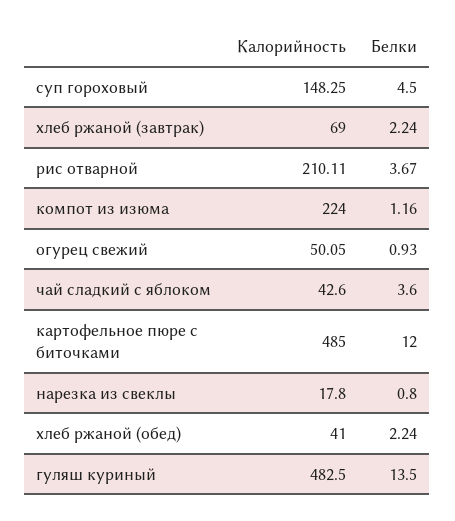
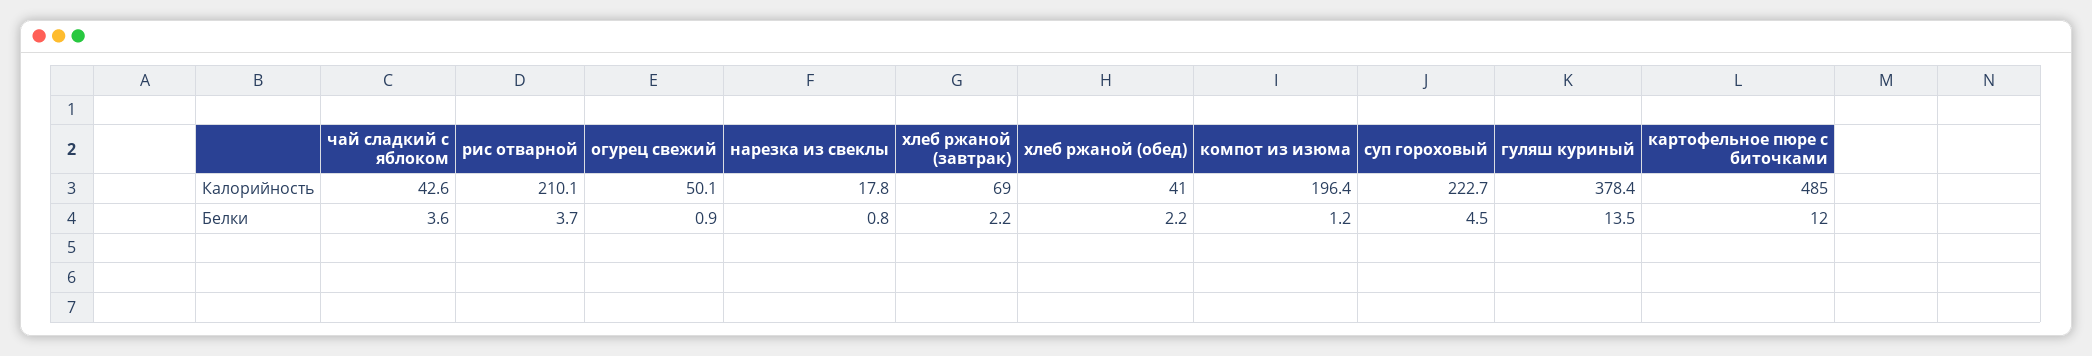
  {
    "Калорийность": {
-     "суп гороховый": 148.25,
+     "суп гороховый": 222.7,
      "хлеб ржаной (завтрак)": 69,
      "рис отварной": 210.11,
-     "компот из изюма": 224,
+     "компот из изюма": 196.4,
      "огурец свежий": 50.05,
      "чай сладкий с яблоком": 42.6,
      "картофельное пюре с биточками": 485,
      "нарезка из свеклы": 17.8,
      "хлеб ржаной (обед)": 41,
-     "гуляш куриный": 482.5
+     "гуляш куриный": 378.4
    },
    "Белки": {
      "суп гороховый": 4.5,
      "хлеб ржаной (завтрак)": 2.24,
      "рис отварной": 3.67,
      "компот из изюма": 1.16,
      "огурец свежий": 0.93,
      "чай сладкий с яблоком": 3.6,
      "картофельное пюре с биточками": 12,
      "нарезка из свеклы": 0.8,
      "хлеб ржаной (обед)": 2.24,
      "гуляш куриный": 13.5
    }
  }

